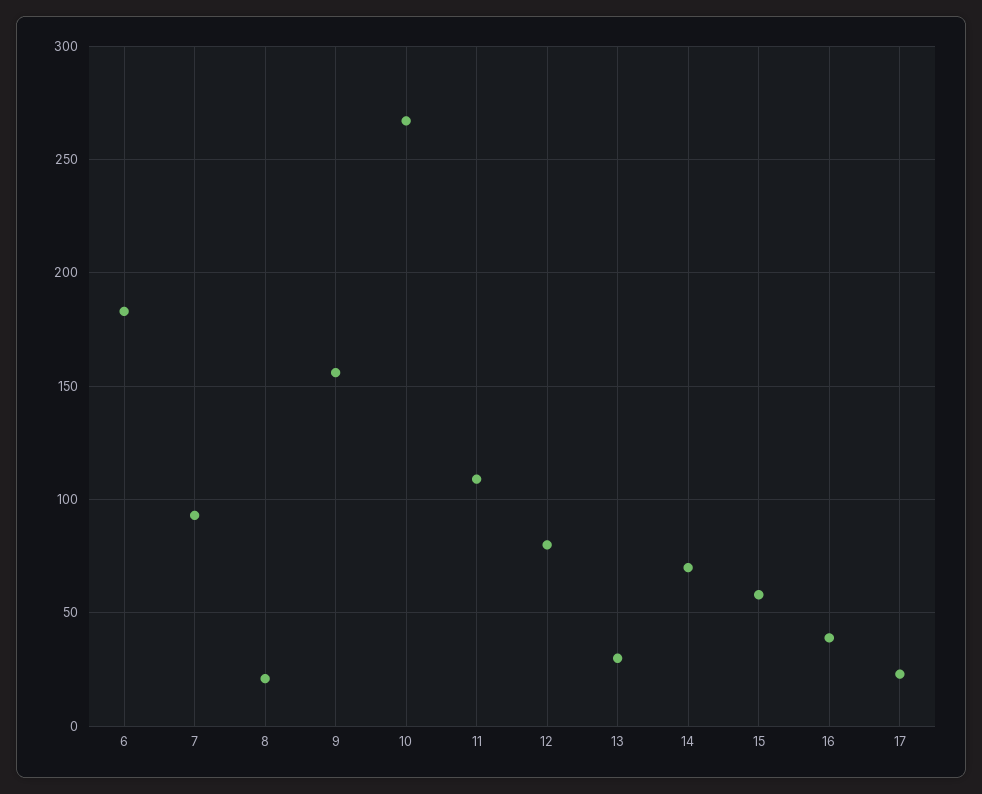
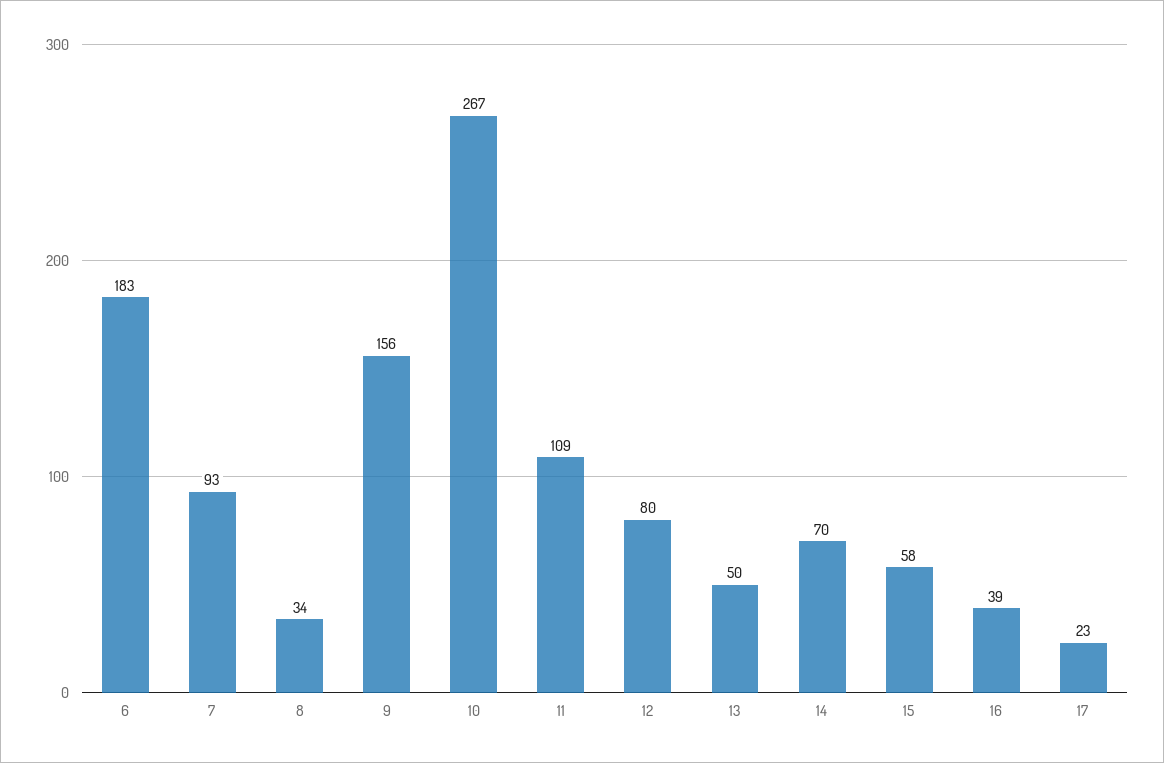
  {
    "6": 183,
    "7": 93,
-   "8": 20,
+   "8": 34,
    "9": 156,
    "10": 267,
    "11": 109,
    "12": 80,
-   "13": 30,
+   "13": 50,
    "14": 70,
    "15": 58,
    "16": 39,
    "17": 23
  }

